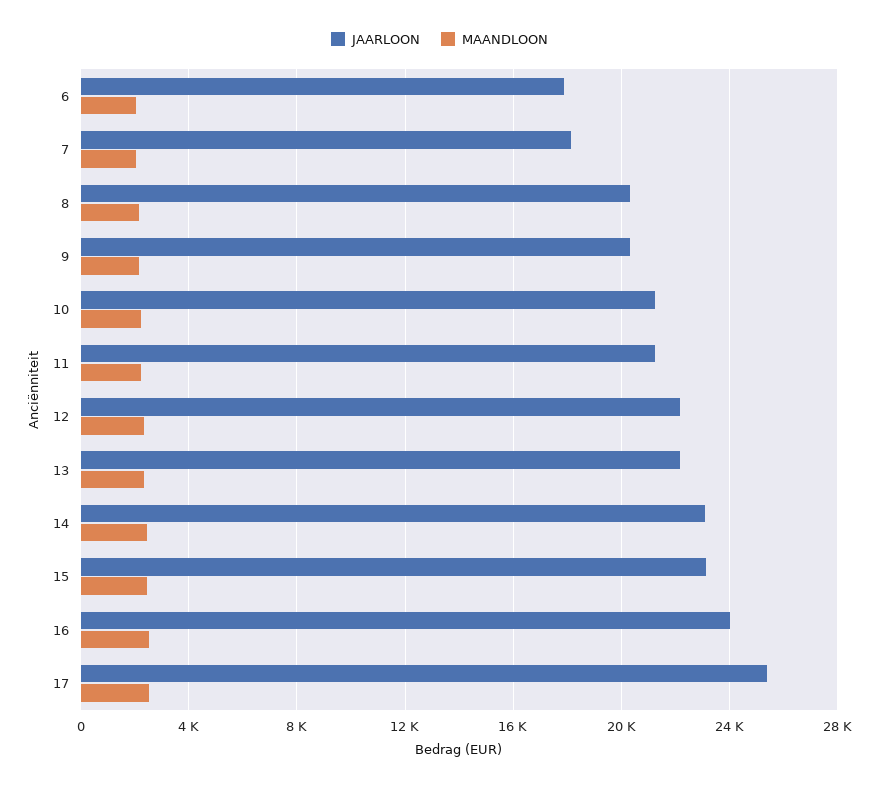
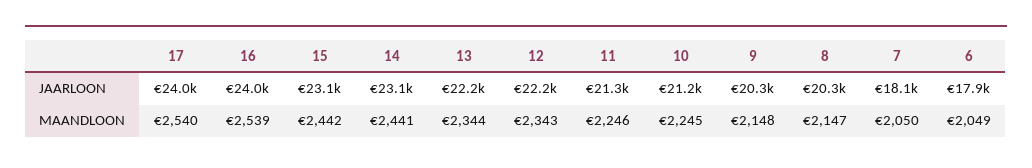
  {
    "JAARLOON": {
      "6": 17900,
      "7": 18100,
      "8": 20300,
      "9": 20300,
      "10": 21200,
      "11": 21300,
      "12": 22200,
      "13": 22200,
      "14": 23100,
      "15": 23100,
      "16": 24000,
-     "17": 25500
+     "17": 24000
    },
    "MAANDLOON": {
      "6": 2049,
      "7": 2050,
      "8": 2147,
      "9": 2148,
      "10": 2245,
      "11": 2246,
      "12": 2343,
      "13": 2344,
      "14": 2441,
      "15": 2442,
      "16": 2539,
      "17": 2540
    }
  }

